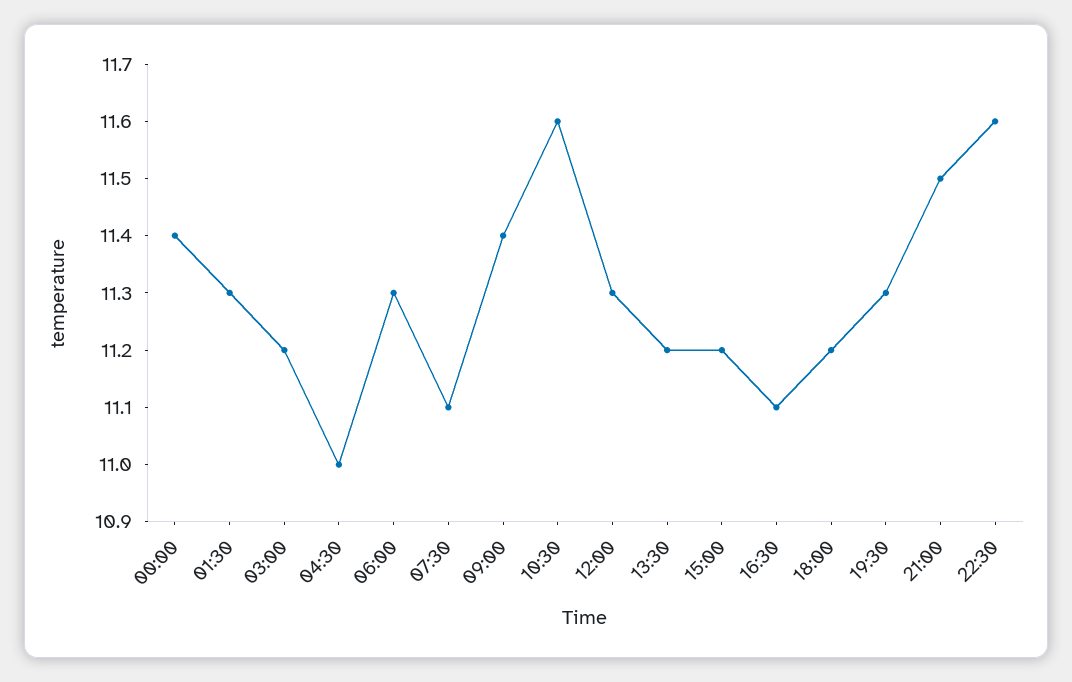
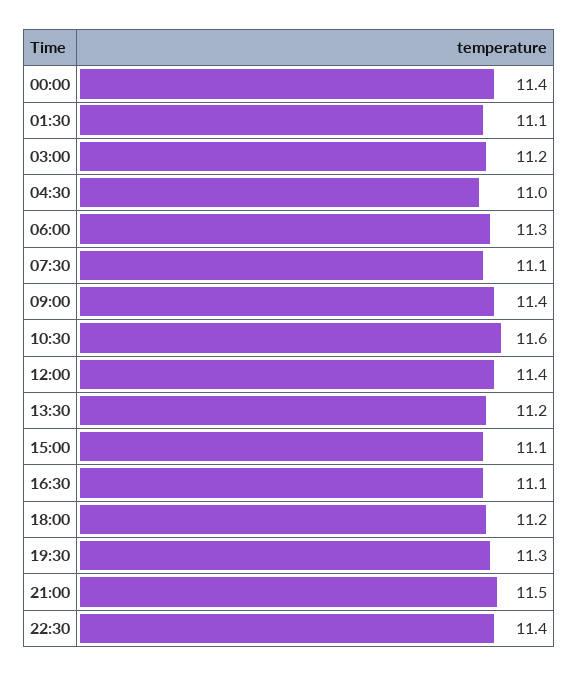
  {
    "00:00": 11.4,
-   "01:30": 11.3,
+   "01:30": 11.1,
    "03:00": 11.2,
    "04:30": 11,
    "06:00": 11.3,
    "07:30": 11.1,
    "09:00": 11.4,
    "10:30": 11.6,
-   "12:00": 11.3,
+   "12:00": 11.4,
    "13:30": 11.2,
-   "15:00": 11.2,
+   "15:00": 11.1,
    "16:30": 11.1,
    "18:00": 11.2,
    "19:30": 11.3,
    "21:00": 11.5,
-   "22:30": 11.6
+   "22:30": 11.4
  }

